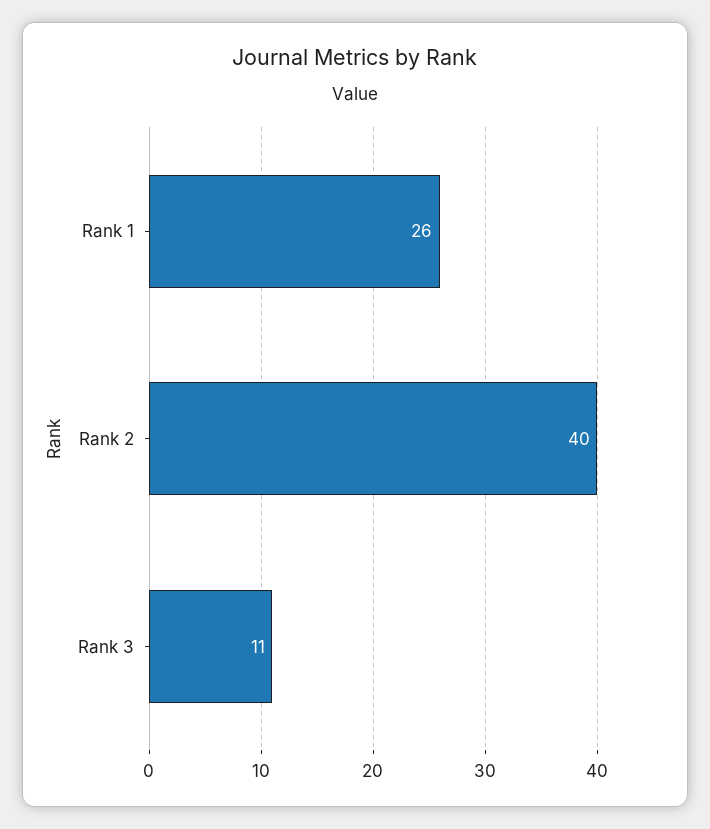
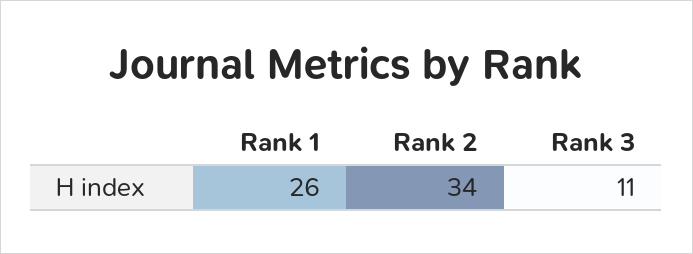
  {
    "Rank 1": 26,
-   "Rank 2": 40,
+   "Rank 2": 34,
    "Rank 3": 11
  }

